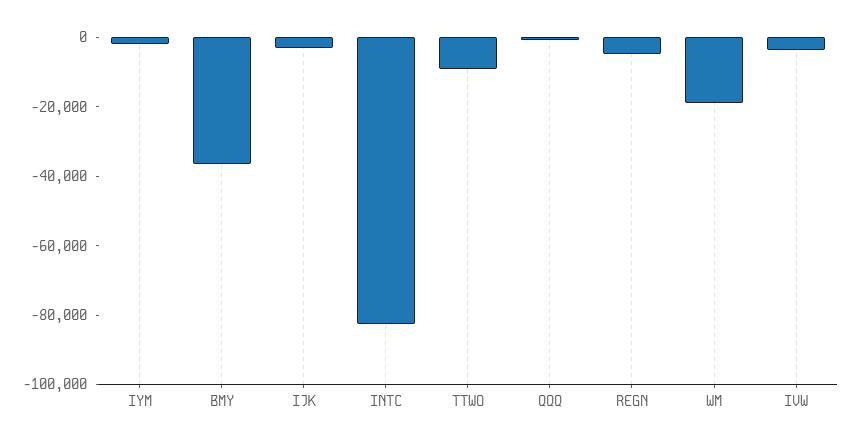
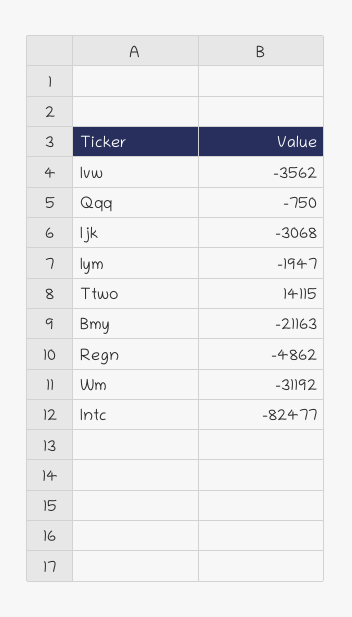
  {
    "IYM": -1947,
-   "BMY": -35000,
+   "BMY": -21163,
    "IJK": -3068,
    "INTC": -82477,
-   "TTWO": -10000,
+   "TTWO": 14115,
    "QQQ": -750,
    "REGN": -4862,
-   "WM": -20000,
+   "WM": -31192,
    "IVW": -3562
  }

